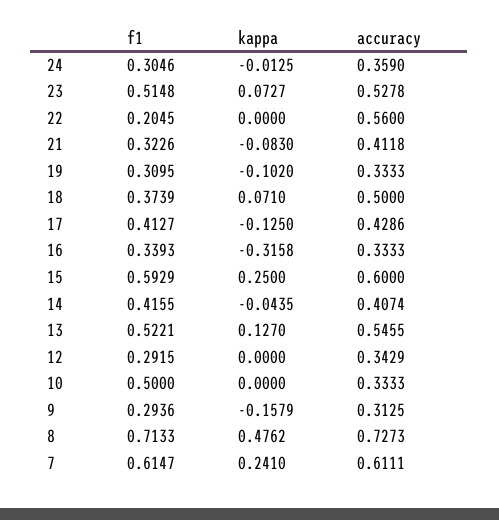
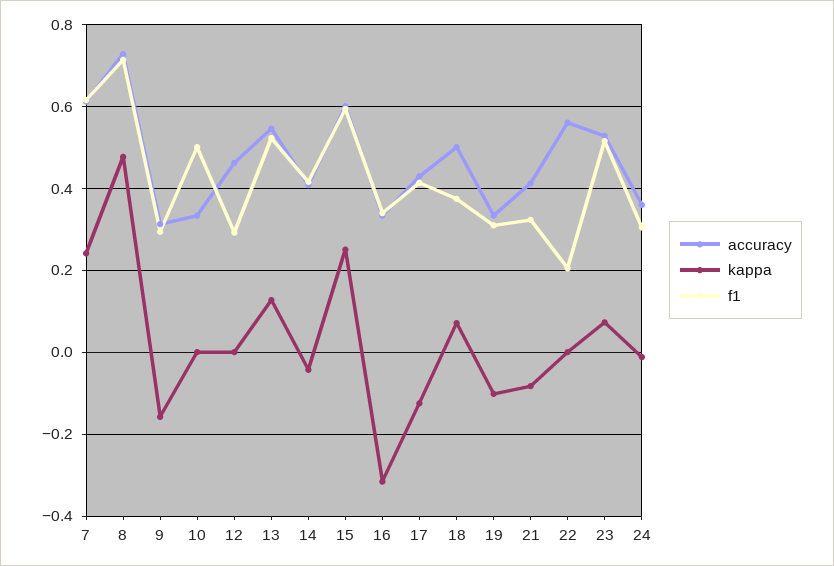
  {
    "f1": {
      "24": 0.3046,
      "23": 0.5148,
      "22": 0.2045,
      "21": 0.3226,
      "19": 0.3095,
      "18": 0.3739,
      "17": 0.4127,
      "16": 0.3393,
      "15": 0.5929,
      "14": 0.4155,
      "13": 0.5221,
      "12": 0.2915,
      "10": 0.5,
      "9": 0.2936,
      "8": 0.7133,
      "7": 0.6147
    },
    "kappa": {
      "24": -0.0125,
      "23": 0.0727,
      "22": 0,
      "21": -0.083,
      "19": -0.102,
      "18": 0.071,
      "17": -0.125,
      "16": -0.3158,
      "15": 0.25,
      "14": -0.0435,
      "13": 0.127,
      "12": 0,
      "10": 0,
      "9": -0.1579,
      "8": 0.4762,
      "7": 0.241
    },
    "accuracy": {
      "24": 0.359,
      "23": 0.5278,
      "22": 0.56,
      "21": 0.4118,
      "19": 0.3333,
      "18": 0.5,
      "17": 0.4286,
      "16": 0.3333,
      "15": 0.6,
      "14": 0.4074,
      "13": 0.5455,
-     "12": 0.3429,
+     "12": 0.46,
      "10": 0.3333,
      "9": 0.3125,
      "8": 0.7273,
      "7": 0.6111
    }
  }

